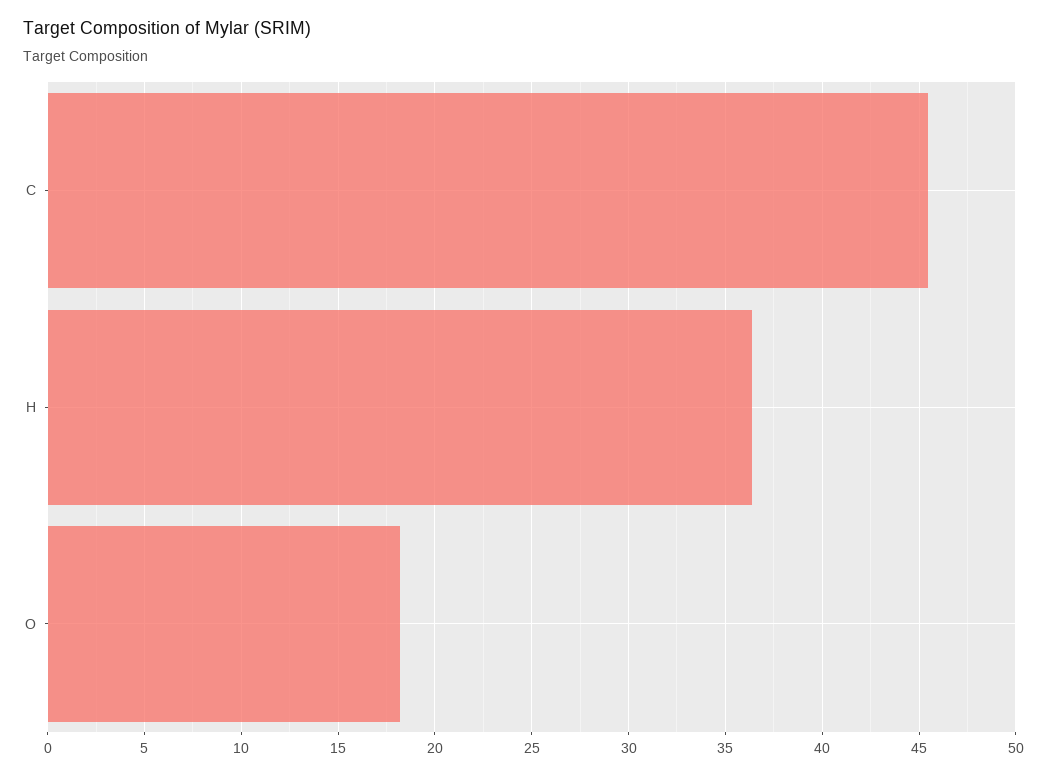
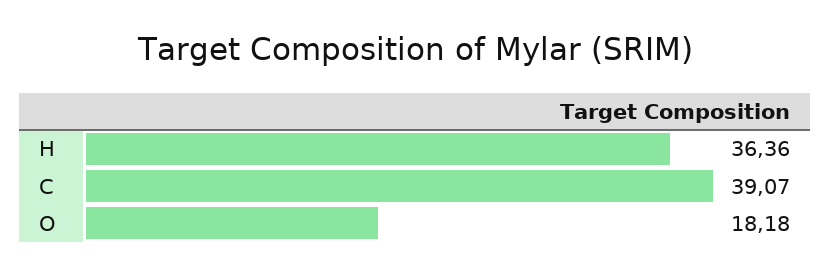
  {
-   "C": 45.5,
+   "C": 39.07,
    "H": 36.36,
    "O": 18.18
  }

